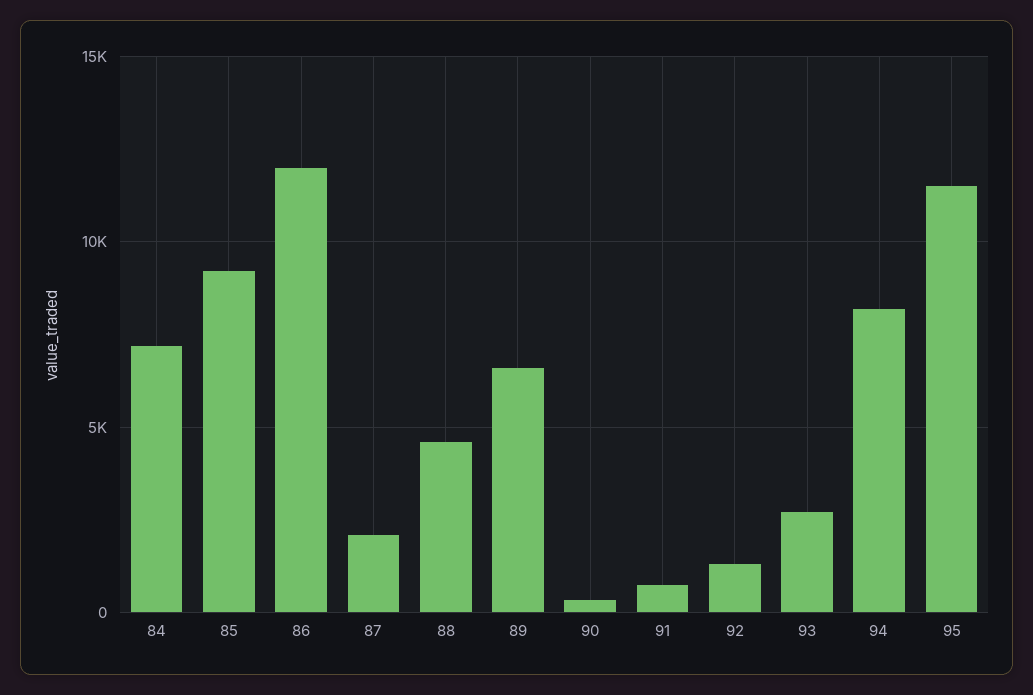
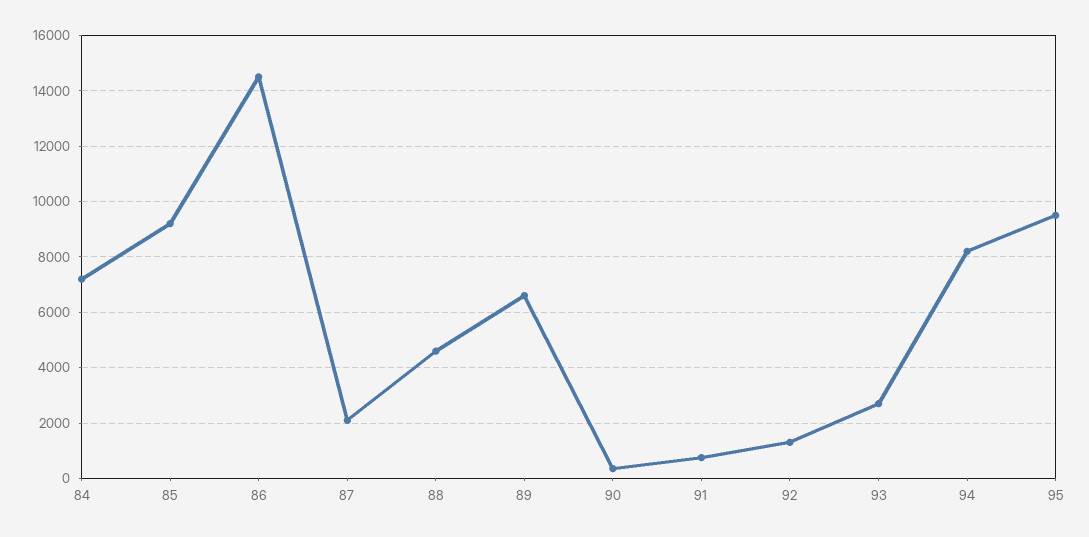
  {
    "84": 7250,
    "85": 9250,
-   "86": 12000,
+   "86": 14500,
    "87": 2000,
    "88": 4500,
    "89": 6500,
    "90": 250,
    "91": 750,
    "92": 1250,
    "93": 2750,
    "94": 8250,
-   "95": 11500
+   "95": 9500
  }

